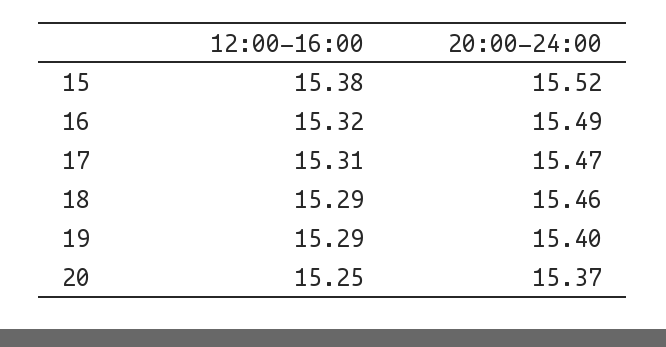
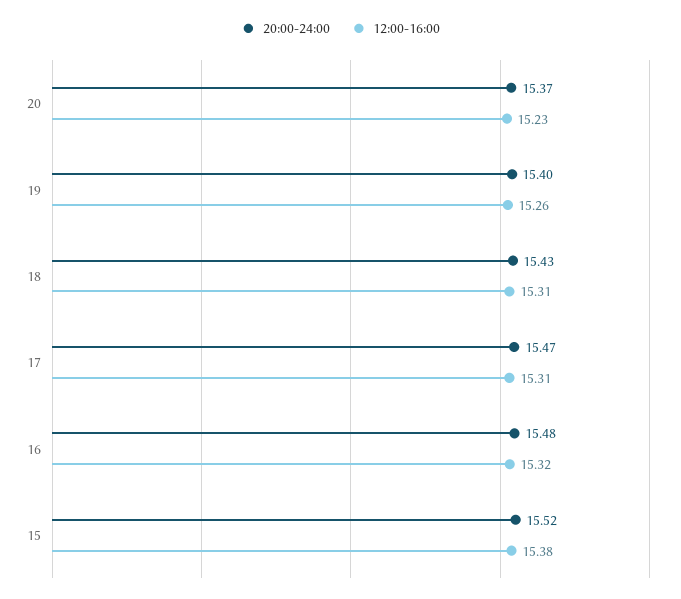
  {
    "12:00-16:00": {
      "15": 15.38,
      "16": 15.32,
      "17": 15.31,
-     "18": 15.29,
+     "18": 15.31,
-     "19": 15.29,
+     "19": 15.26,
-     "20": 15.25
+     "20": 15.23
    },
    "20:00-24:00": {
      "15": 15.52,
-     "16": 15.49,
+     "16": 15.48,
      "17": 15.47,
-     "18": 15.46,
+     "18": 15.43,
      "19": 15.4,
      "20": 15.37
    }
  }

